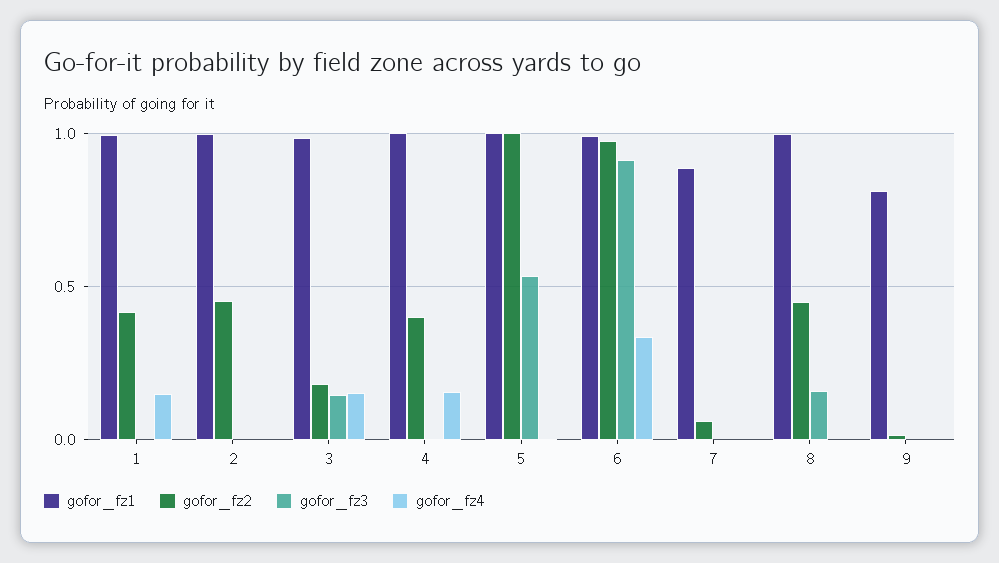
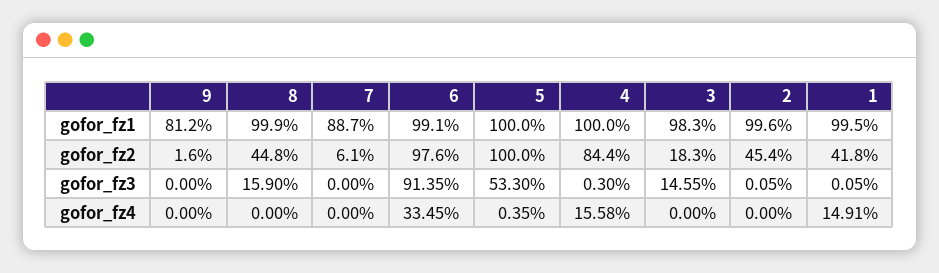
  {
    "gofor_fz1": {
      "1": 0.995,
      "2": 0.996,
      "3": 0.983,
      "4": 1,
      "5": 1,
      "6": 0.991,
      "7": 0.887,
      "8": 0.999,
      "9": 0.812
    },
    "gofor_fz2": {
      "1": 0.418,
      "2": 0.454,
      "3": 0.183,
-     "4": 0.4,
+     "4": 0.844,
      "5": 1,
      "6": 0.976,
      "7": 0.061,
      "8": 0.448,
      "9": 0.016
    },
    "gofor_fz3": {
      "1": 0.0005,
      "2": 0.0005,
      "3": 0.1455,
      "4": 0.003,
      "5": 0.533,
      "6": 0.9135,
      "7": 0,
      "8": 0.159,
      "9": 0
    },
    "gofor_fz4": {
      "1": 0.1491,
      "2": 0,
-     "3": 0.15,
+     "3": 0,
      "4": 0.1558,
      "5": 0.0035,
      "6": 0.3345,
      "7": 0,
      "8": 0,
      "9": 0
    }
  }

